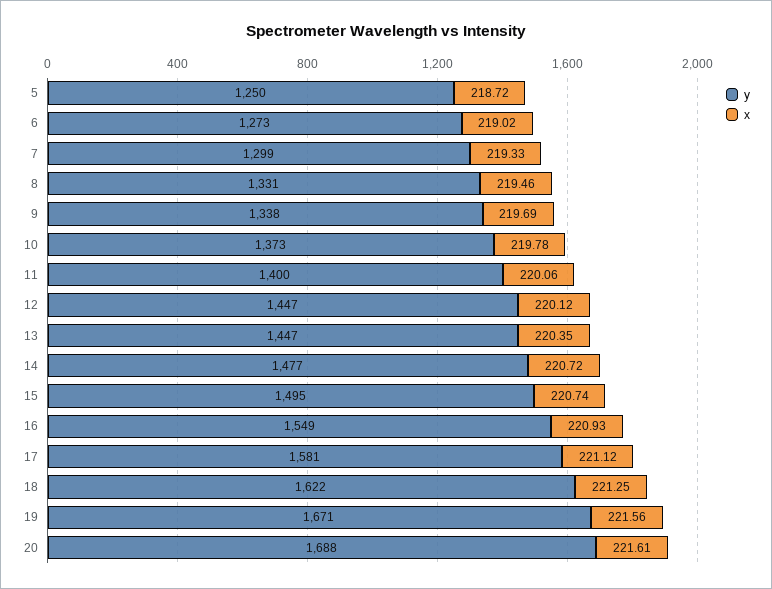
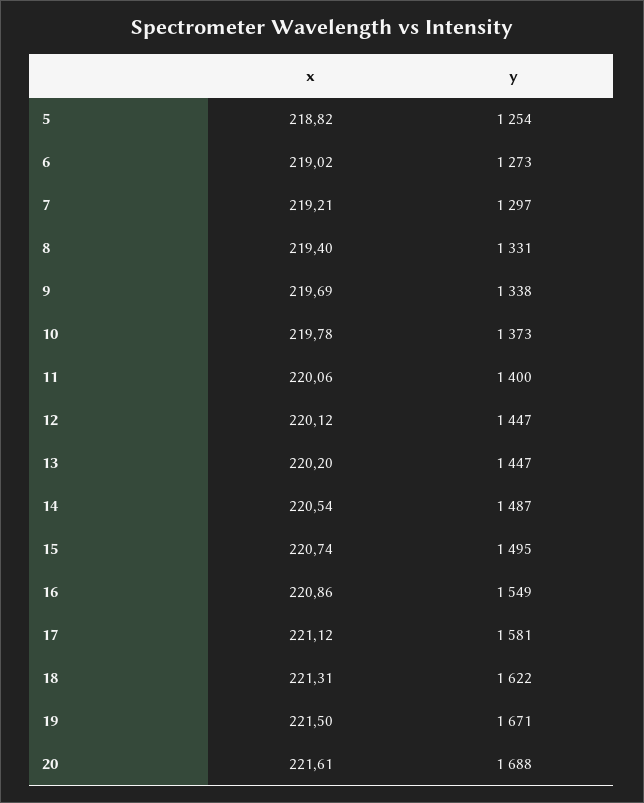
  {
    "y": {
-     "5": 1250,
+     "5": 1254,
      "6": 1273,
-     "7": 1299,
+     "7": 1297,
      "8": 1331,
      "9": 1338,
      "10": 1373,
      "11": 1400,
      "12": 1447,
      "13": 1447,
-     "14": 1477,
+     "14": 1487,
      "15": 1495,
      "16": 1549,
      "17": 1581,
      "18": 1622,
      "19": 1671,
      "20": 1688
    },
    "x": {
-     "5": 218.72,
+     "5": 218.82,
      "6": 219.02,
-     "7": 219.33,
+     "7": 219.21,
-     "8": 219.46,
+     "8": 219.4,
      "9": 219.69,
      "10": 219.78,
      "11": 220.06,
      "12": 220.12,
-     "13": 220.35,
+     "13": 220.2,
-     "14": 220.72,
+     "14": 220.54,
      "15": 220.74,
-     "16": 220.93,
+     "16": 220.86,
      "17": 221.12,
-     "18": 221.25,
+     "18": 221.31,
-     "19": 221.56,
+     "19": 221.5,
      "20": 221.61
    }
  }

